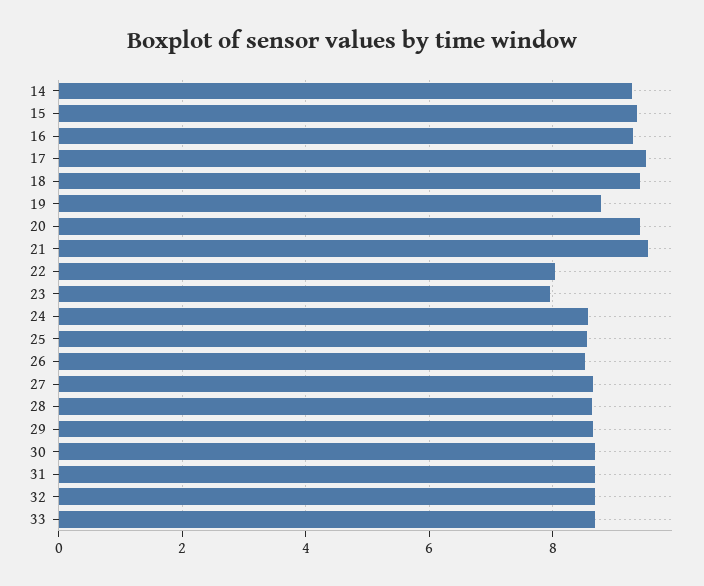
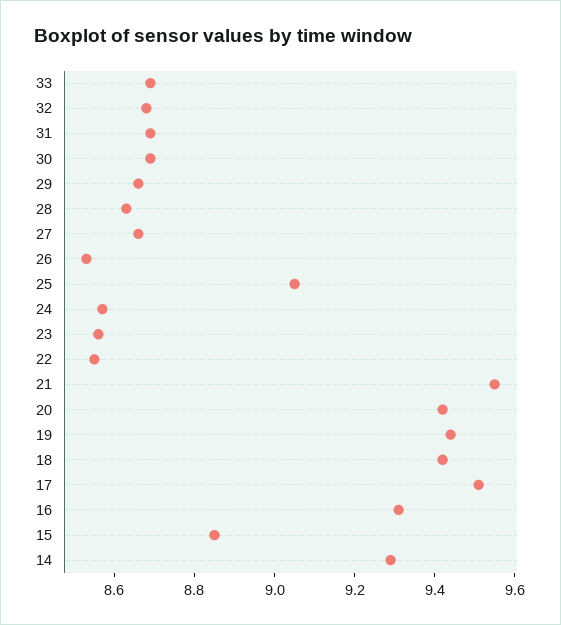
  {
    "14": 9.3,
-   "15": 9.4,
+   "15": 8.85,
    "16": 9.3,
    "17": 9.5,
    "18": 9.4,
-   "19": 8.8,
+   "19": 9.45,
    "20": 9.4,
    "21": 9.55,
-   "22": 8,
+   "22": 8.55,
-   "23": 8,
+   "23": 8.55,
    "24": 8.55,
-   "25": 8.6,
+   "25": 9.05,
    "26": 8.55,
    "27": 8.65,
    "28": 8.65,
    "29": 8.65,
    "30": 8.7,
    "31": 8.7,
    "32": 8.7,
    "33": 8.7
  }

